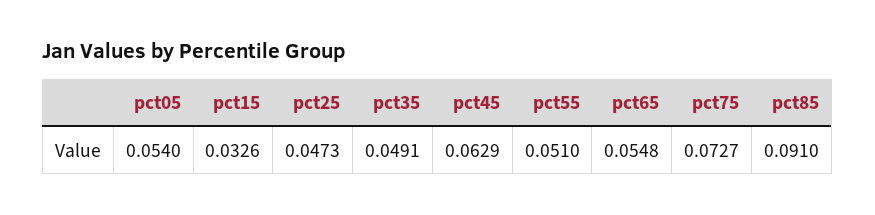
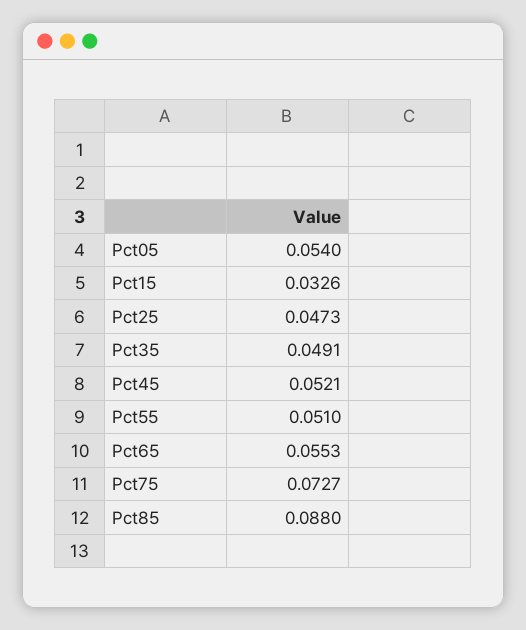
  {
    "pct05": 0.054,
    "pct15": 0.0326,
    "pct25": 0.0473,
    "pct35": 0.0491,
-   "pct45": 0.0629,
+   "pct45": 0.0521,
    "pct55": 0.051,
-   "pct65": 0.0548,
+   "pct65": 0.0553,
    "pct75": 0.0727,
-   "pct85": 0.091
+   "pct85": 0.088
  }

